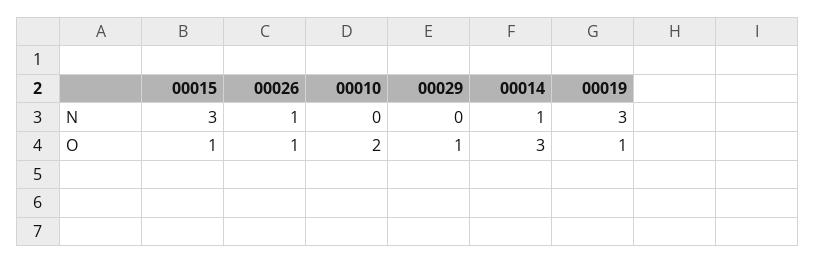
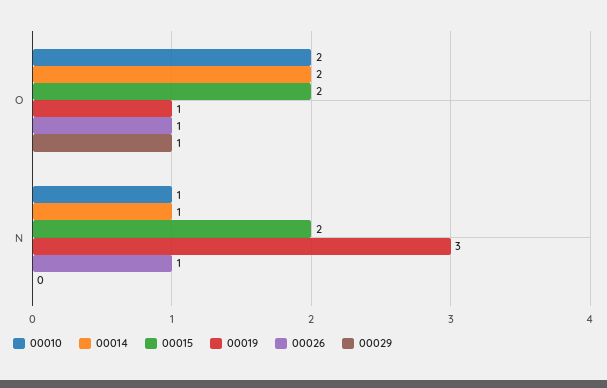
  {
    "00015": {
-     "N": 3,
+     "N": 2,
-     "O": 1
+     "O": 2
    },
    "00026": {
      "N": 1,
      "O": 1
    },
    "00010": {
-     "N": 0,
+     "N": 1,
      "O": 2
    },
    "00029": {
      "N": 0,
      "O": 1
    },
    "00014": {
      "N": 1,
-     "O": 3
+     "O": 2
    },
    "00019": {
      "N": 3,
      "O": 1
    }
  }

